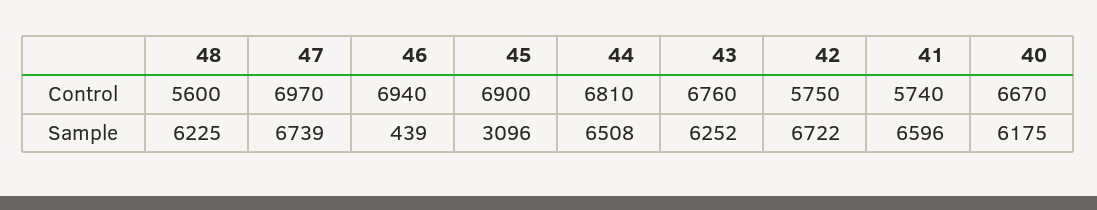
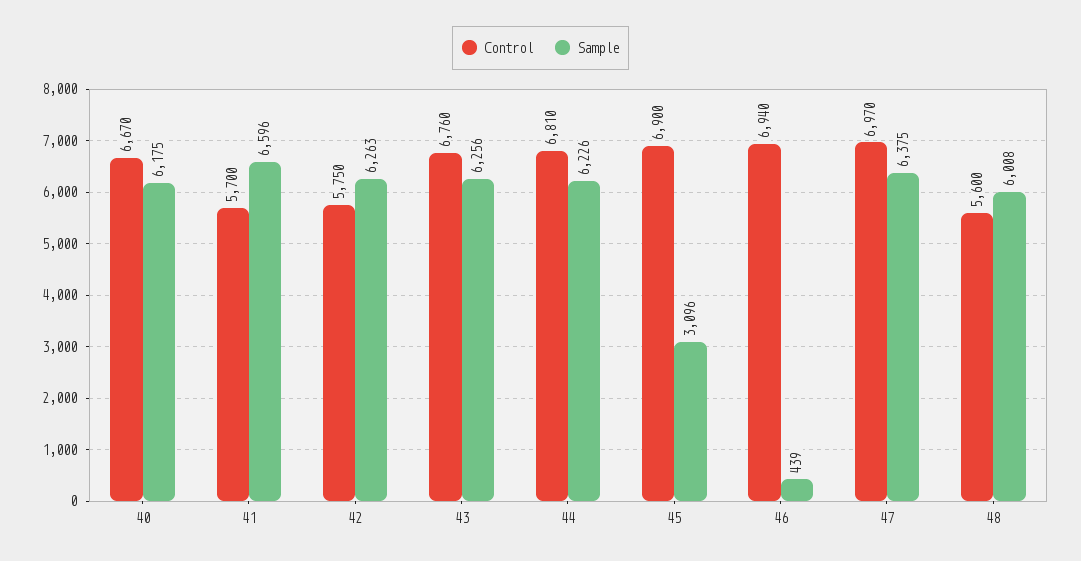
  {
    "Control": {
      "48": 5600,
      "47": 6970,
      "46": 6940,
      "45": 6900,
      "44": 6810,
      "43": 6760,
      "42": 5750,
-     "41": 5740,
+     "41": 5700,
      "40": 6670
    },
    "Sample": {
-     "48": 6225,
+     "48": 6008,
-     "47": 6739,
+     "47": 6375,
      "46": 439,
      "45": 3096,
-     "44": 6508,
+     "44": 6226,
-     "43": 6252,
+     "43": 6256,
-     "42": 6722,
+     "42": 6263,
      "41": 6596,
      "40": 6175
    }
  }

